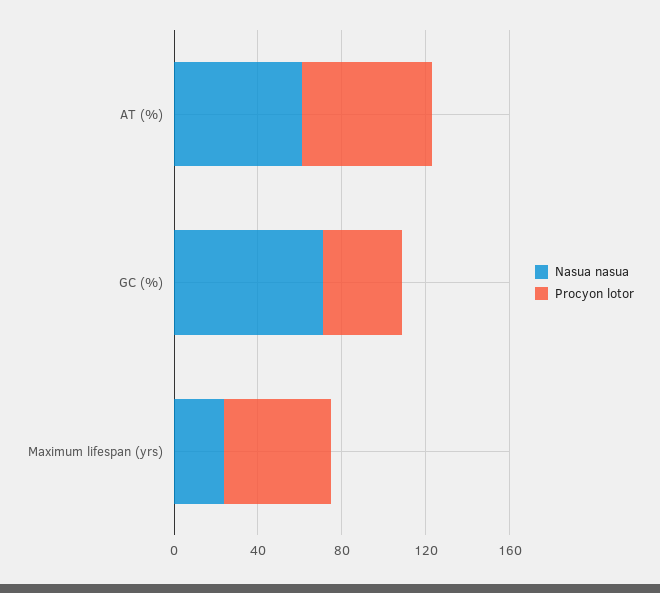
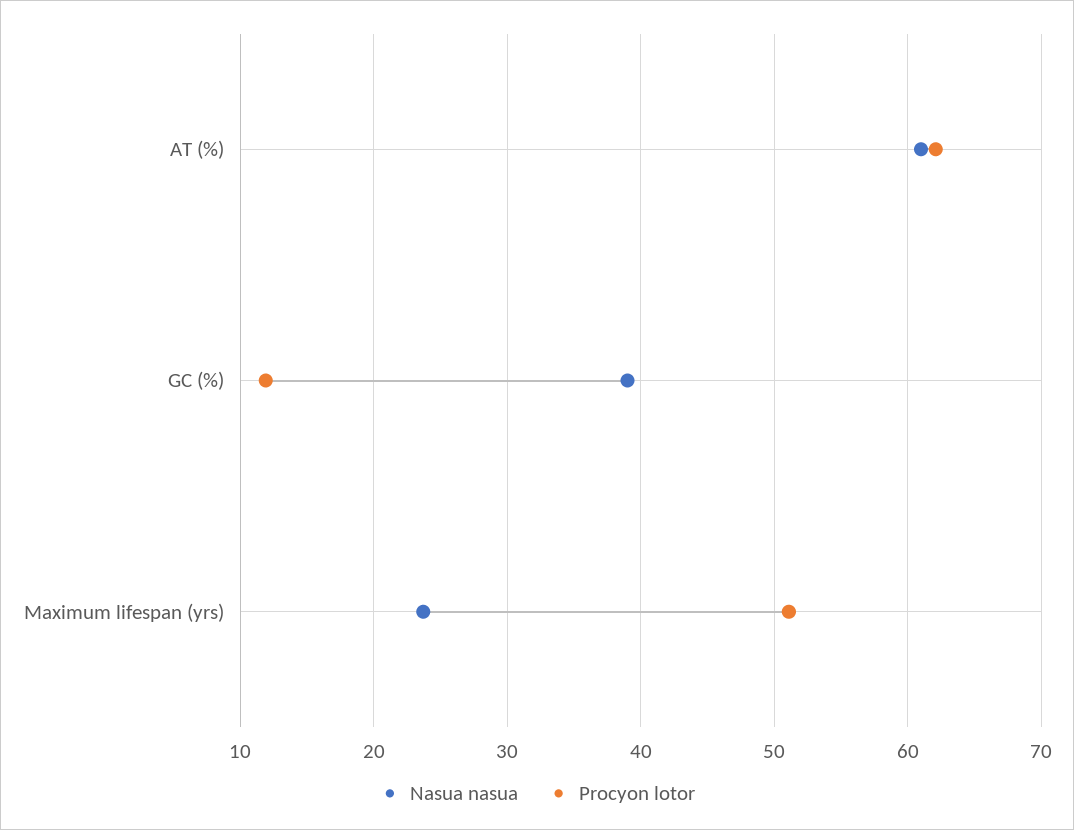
  {
    "Nasua nasua": {
      "AT (%)": 61,
-     "GC (%)": 70,
+     "GC (%)": 39,
      "Maximum lifespan (yrs)": 24
    },
    "Procyon lotor": {
      "AT (%)": 62,
-     "GC (%)": 40,
+     "GC (%)": 12,
      "Maximum lifespan (yrs)": 51
    }
  }

